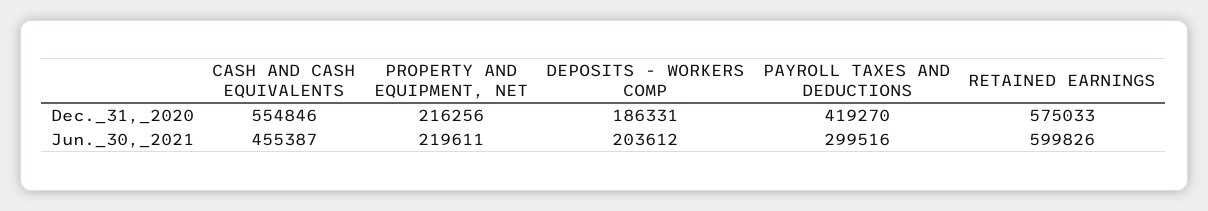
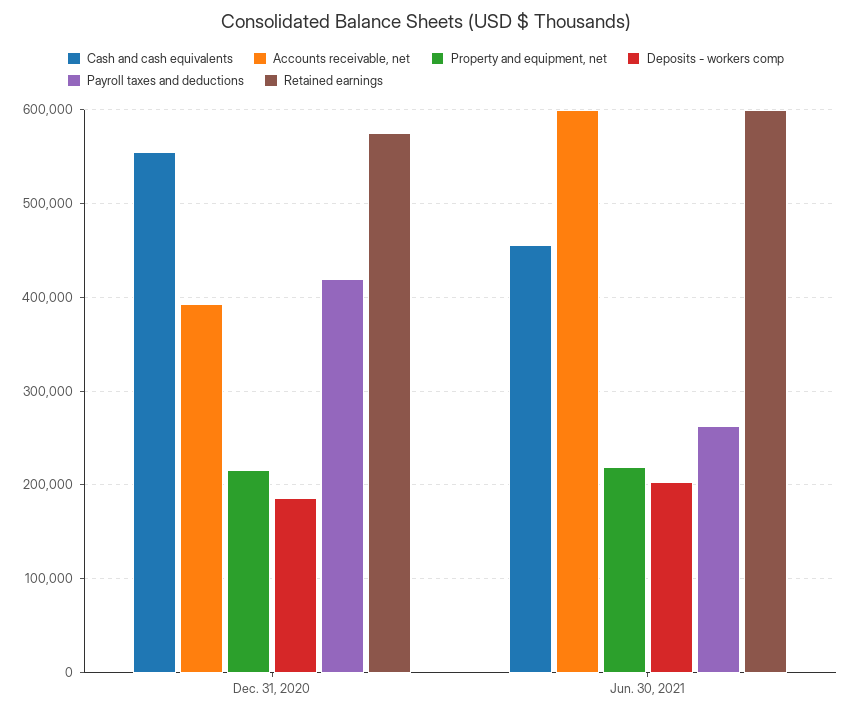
  {
    "CASH AND CASH EQUIVALENTS": {
      "Dec._31,_2020": 554846,
      "Jun._30,_2021": 455387
    },
    "PROPERTY AND EQUIPMENT, NET": {
      "Dec._31,_2020": 216256,
      "Jun._30,_2021": 219611
    },
    "DEPOSITS - WORKERS COMP": {
      "Dec._31,_2020": 186331,
      "Jun._30,_2021": 203612
    },
    "PAYROLL TAXES AND DEDUCTIONS": {
      "Dec._31,_2020": 419270,
-     "Jun._30,_2021": 299516
+     "Jun._30,_2021": 260000
    },
    "RETAINED EARNINGS": {
      "Dec._31,_2020": 575033,
      "Jun._30,_2021": 599826
-   }
+   },
+   "Accounts receivable, net": {
+     "Dec._31,_2020": 390000,
+     "Jun._30,_2021": 600000
+   }
  }

